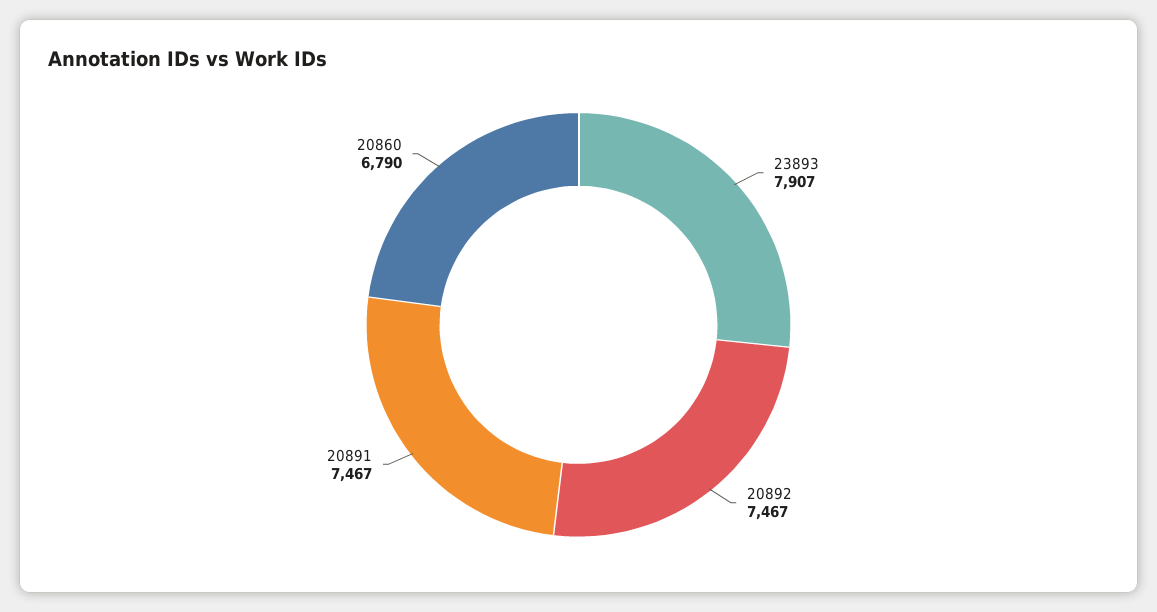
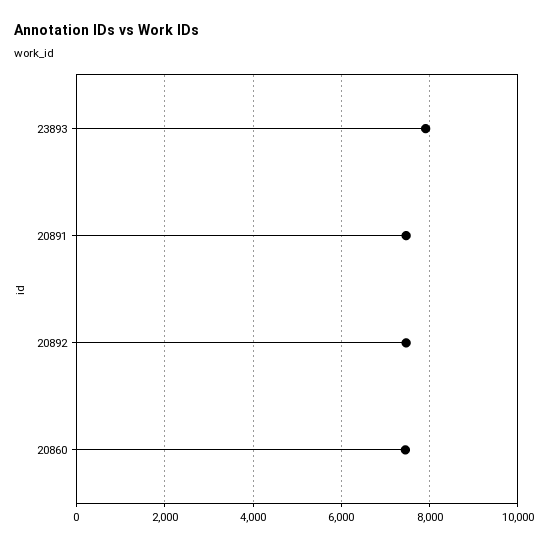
  {
    "23893": 7907,
    "20892": 7467,
    "20891": 7467,
-   "20860": 6790
+   "20860": 7400
  }

